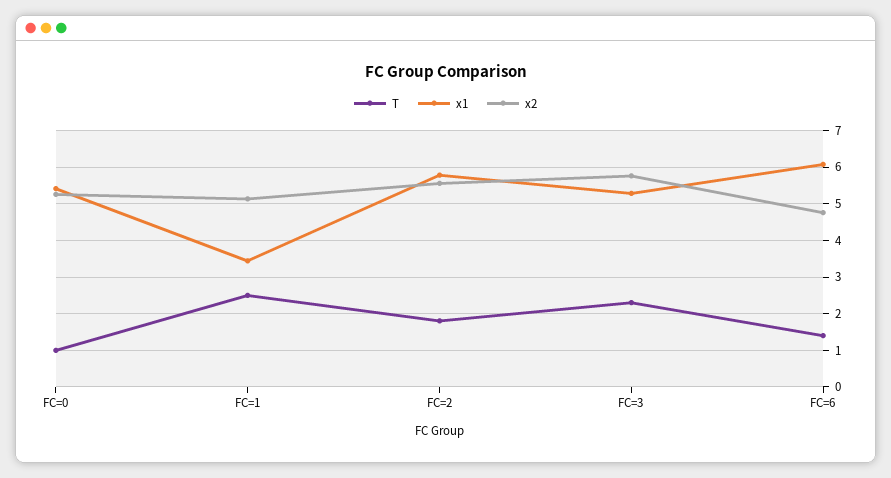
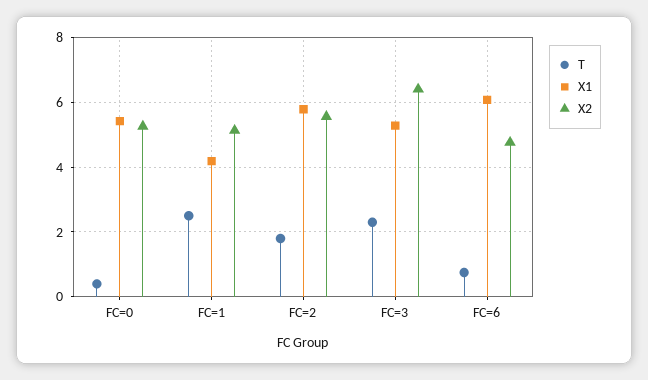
  {
    "T": {
-     "FC=0": 1,
+     "FC=0": 0.4,
      "FC=1": 2.6,
      "FC=2": 1.8,
      "FC=3": 2.4,
-     "FC=6": 1.4
+     "FC=6": 0.8
    },
    "x1": {
      "FC=0": 5.4,
-     "FC=1": 3.4,
+     "FC=1": 4.2,
      "FC=2": 5.8,
      "FC=3": 5.2,
      "FC=6": 6
    },
    "x2": {
      "FC=0": 5.2,
      "FC=1": 5.2,
      "FC=2": 5.6,
-     "FC=3": 5.8,
+     "FC=3": 6.4,
      "FC=6": 4.8
    }
  }

